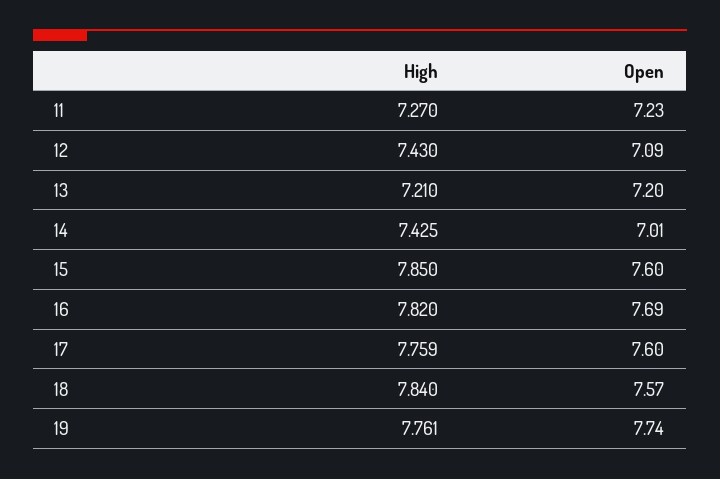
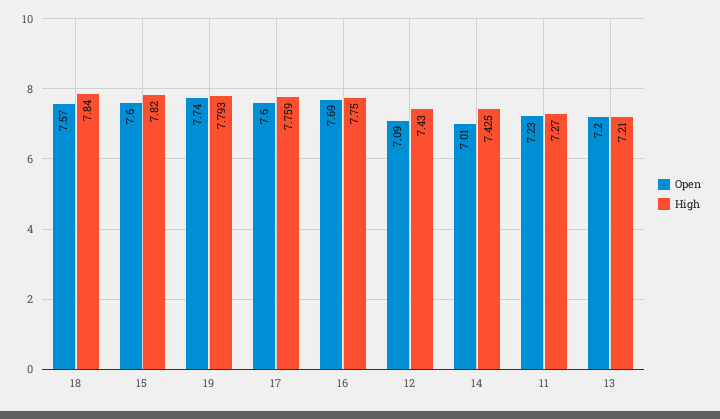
  {
    "High": {
      "11": 7.27,
      "12": 7.43,
      "13": 7.21,
      "14": 7.425,
-     "15": 7.85,
+     "15": 7.82,
-     "16": 7.82,
+     "16": 7.75,
      "17": 7.759,
      "18": 7.84,
-     "19": 7.761
+     "19": 7.793
    },
    "Open": {
      "11": 7.23,
      "12": 7.09,
      "13": 7.2,
      "14": 7.01,
      "15": 7.6,
      "16": 7.69,
      "17": 7.6,
      "18": 7.57,
      "19": 7.74
    }
  }

